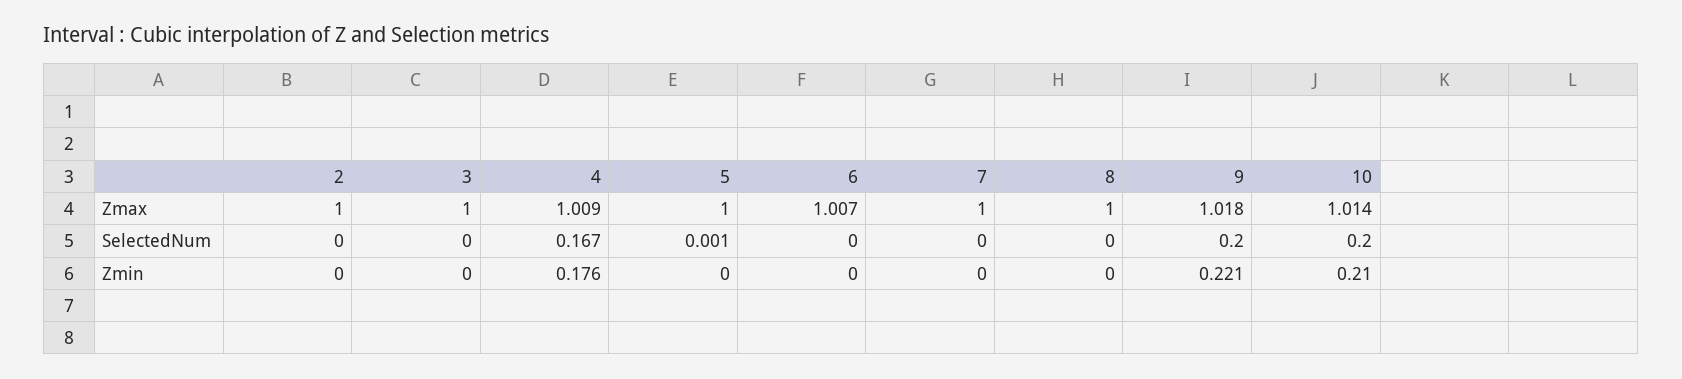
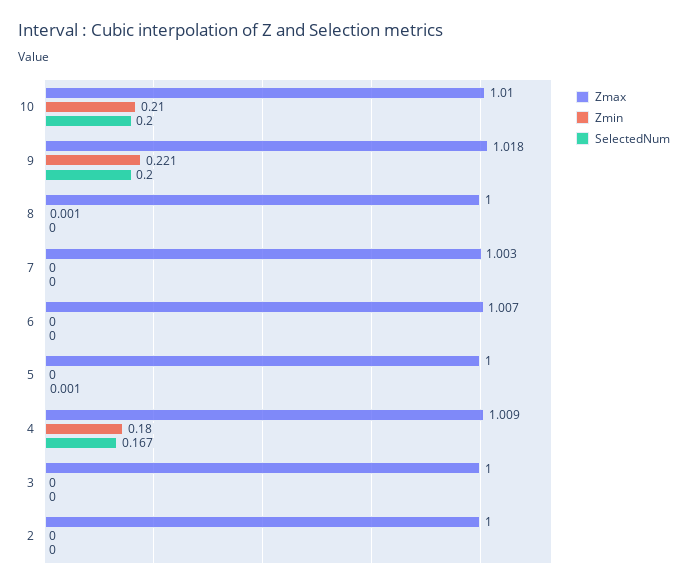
  {
    "Zmax": {
      "2": 1,
      "3": 1,
      "4": 1.009,
      "5": 1,
      "6": 1.007,
-     "7": 1,
+     "7": 1.003,
      "8": 1,
      "9": 1.018,
-     "10": 1.014
+     "10": 1.01
    },
    "SelectedNum": {
      "2": 0,
      "3": 0,
      "4": 0.167,
      "5": 0.001,
      "6": 0,
      "7": 0,
      "8": 0,
      "9": 0.2,
      "10": 0.2
    },
    "Zmin": {
      "2": 0,
      "3": 0,
-     "4": 0.176,
+     "4": 0.18,
      "5": 0,
      "6": 0,
      "7": 0,
-     "8": 0,
+     "8": 0.001,
      "9": 0.221,
      "10": 0.21
    }
  }

